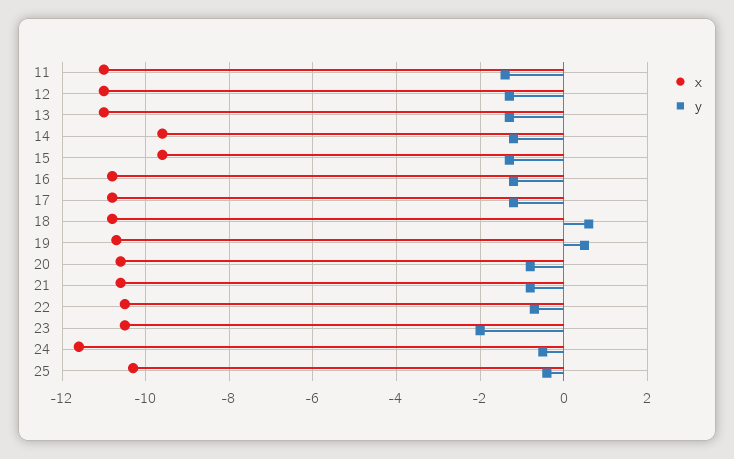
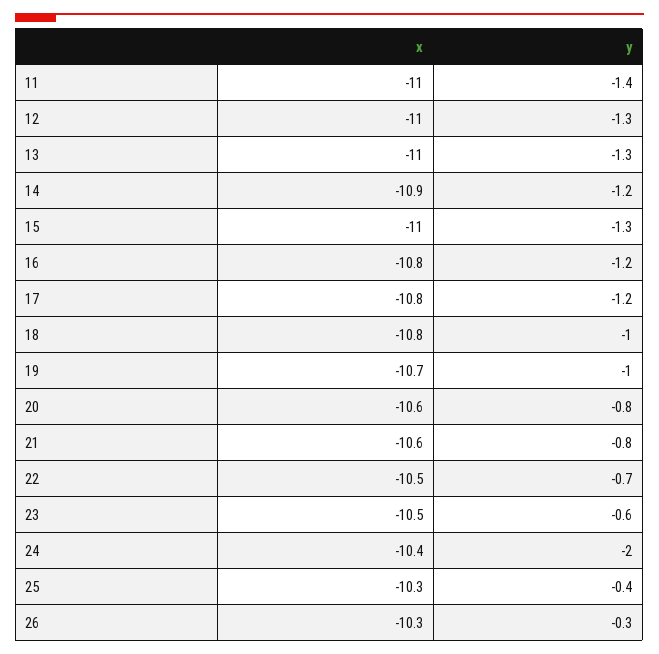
  {
    "x": {
      "11": -11,
      "12": -11,
      "13": -11,
-     "14": -9.5,
+     "14": -10.9,
-     "15": -9.5,
+     "15": -11,
      "16": -10.8,
      "17": -10.8,
      "18": -10.8,
      "19": -10.7,
      "20": -10.6,
      "21": -10.6,
      "22": -10.5,
      "23": -10.5,
-     "24": -11.5,
+     "24": -10.4,
-     "25": -10.3
+     "25": -10.3,
+     "26": -10.3
    },
    "y": {
      "11": -1.4,
      "12": -1.3,
      "13": -1.3,
      "14": -1.2,
      "15": -1.3,
      "16": -1.2,
      "17": -1.2,
-     "18": 0.5,
+     "18": -1,
-     "19": 0.5,
+     "19": -1,
      "20": -0.8,
      "21": -0.8,
      "22": -0.7,
-     "23": -2,
+     "23": -0.6,
-     "24": -0.5,
+     "24": -2,
-     "25": -0.4
+     "25": -0.4,
+     "26": -0.3
    }
  }

